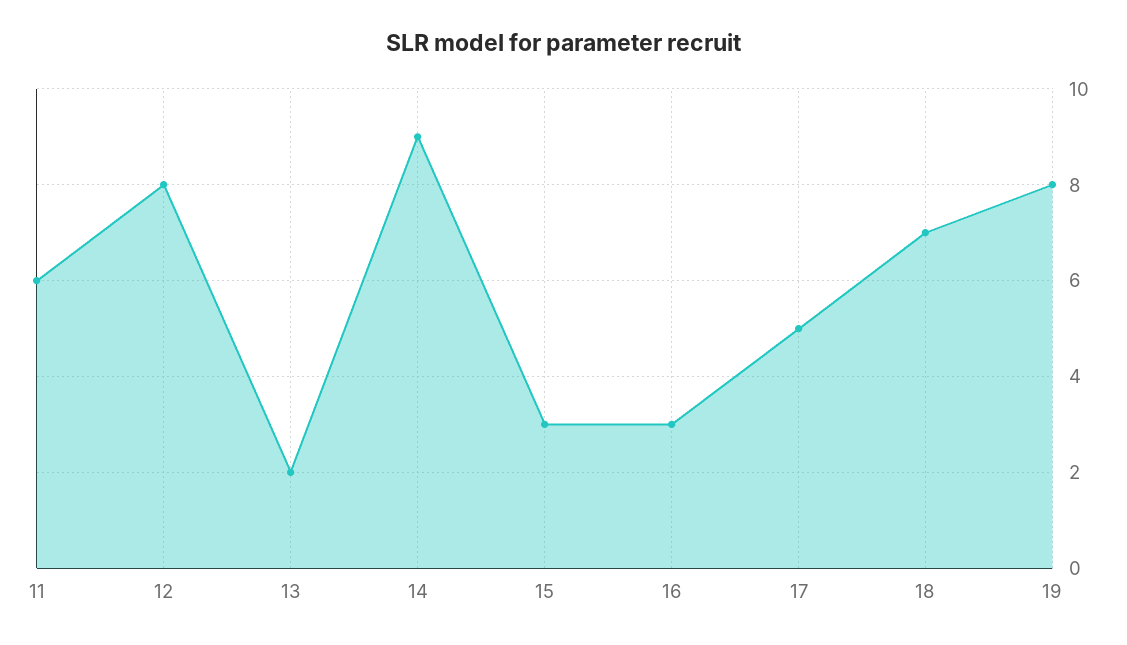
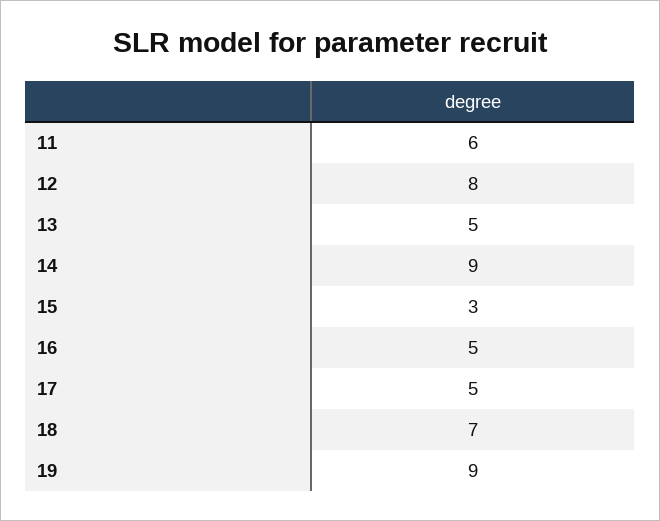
  {
    "11": 6,
    "12": 8,
-   "13": 2,
+   "13": 5,
    "14": 9,
    "15": 3,
-   "16": 3,
+   "16": 5,
    "17": 5,
    "18": 7,
-   "19": 8
+   "19": 9
  }

